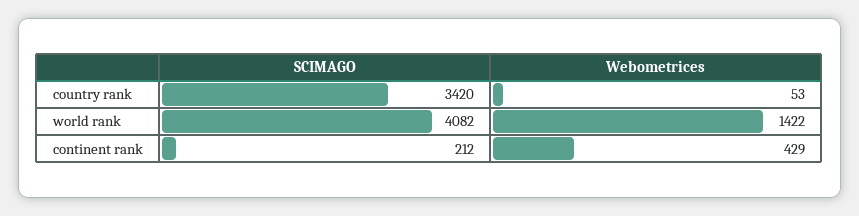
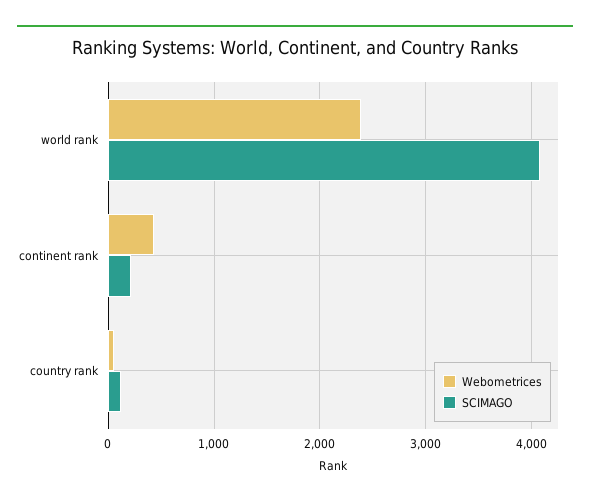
  {
    "SCIMAGO": {
-     "country rank": 3420,
+     "country rank": 100,
      "world rank": 4082,
      "continent rank": 212
    },
    "Webometrices": {
      "country rank": 53,
-     "world rank": 1422,
+     "world rank": 2400,
      "continent rank": 429
    }
  }

